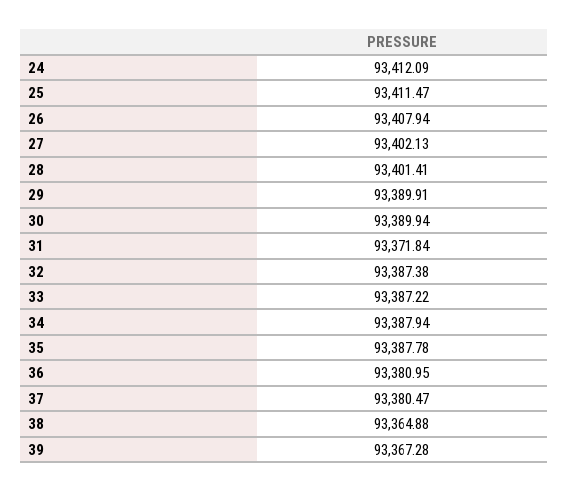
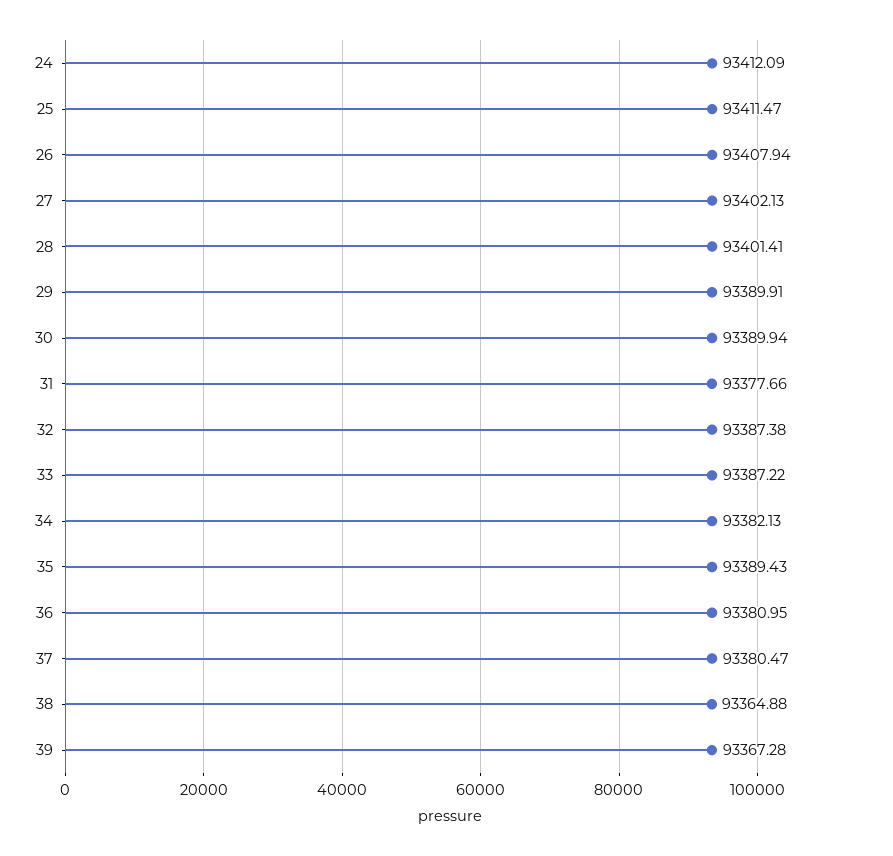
  {
    "24": 93412.09,
    "25": 93411.47,
    "26": 93407.94,
    "27": 93402.13,
    "28": 93401.41,
    "29": 93389.91,
    "30": 93389.94,
-   "31": 93371.84,
+   "31": 93377.66,
    "32": 93387.38,
    "33": 93387.22,
-   "34": 93387.94,
+   "34": 93382.13,
-   "35": 93387.78,
+   "35": 93389.43,
    "36": 93380.95,
    "37": 93380.47,
    "38": 93364.88,
    "39": 93367.28
  }

